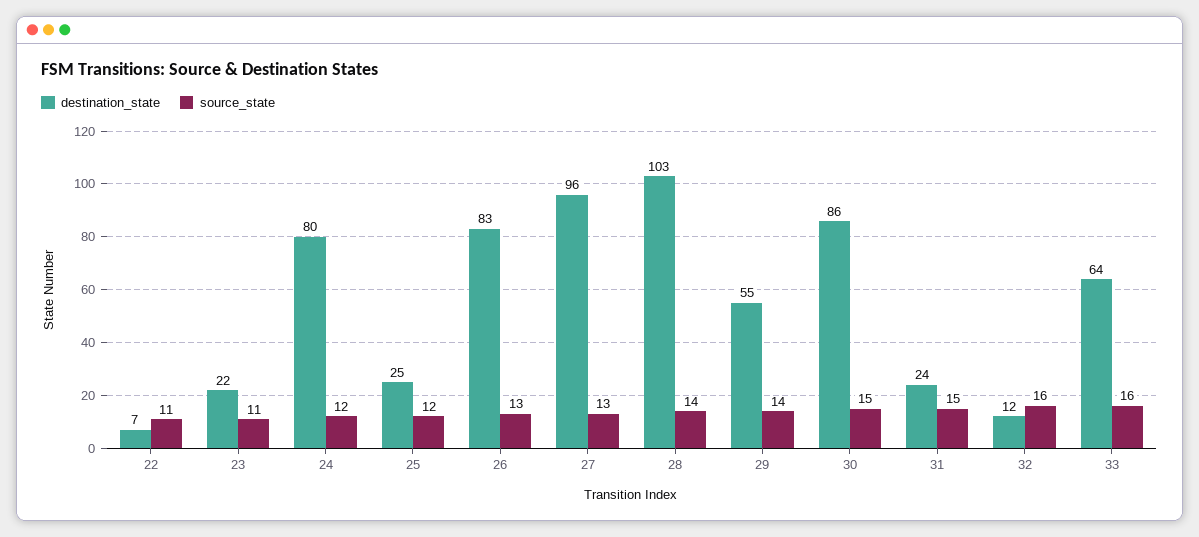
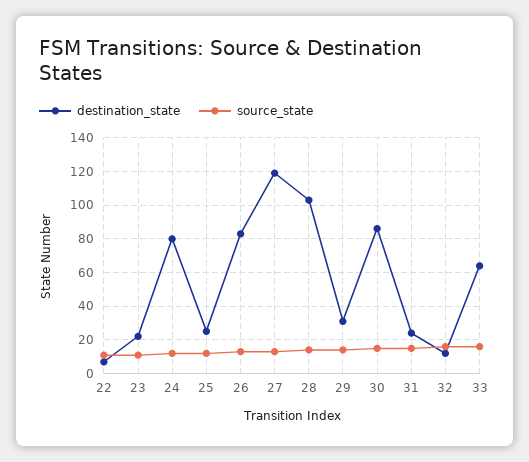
  {
    "destination_state": {
      "22": 7,
      "23": 22,
      "24": 80,
      "25": 25,
      "26": 83,
-     "27": 96,
+     "27": 120,
      "28": 103,
-     "29": 55,
+     "29": 30,
      "30": 86,
      "31": 24,
      "32": 12,
      "33": 64
    },
    "source_state": {
      "22": 11,
      "23": 11,
      "24": 12,
      "25": 12,
      "26": 13,
      "27": 13,
      "28": 14,
      "29": 14,
      "30": 15,
      "31": 15,
      "32": 16,
      "33": 16
    }
  }

